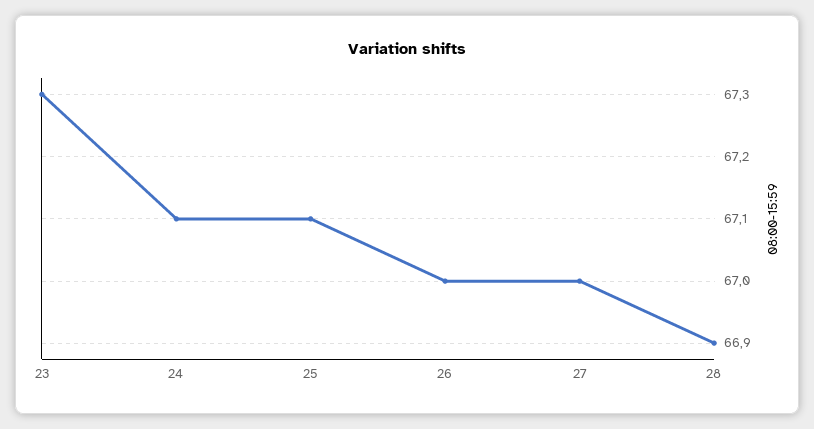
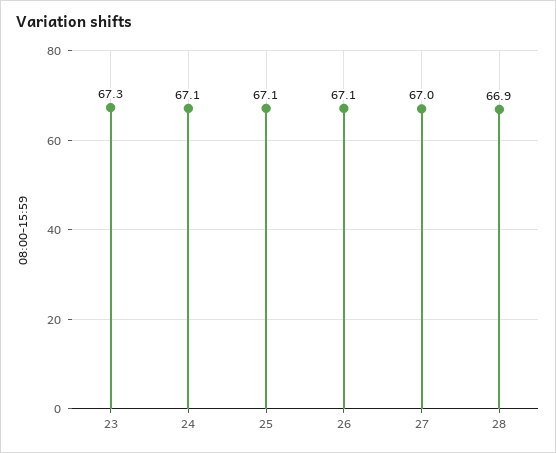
  {
    "23": 67.3,
    "24": 67.1,
    "25": 67.1,
-   "26": 67,
+   "26": 67.1,
    "27": 67,
    "28": 66.9
  }

